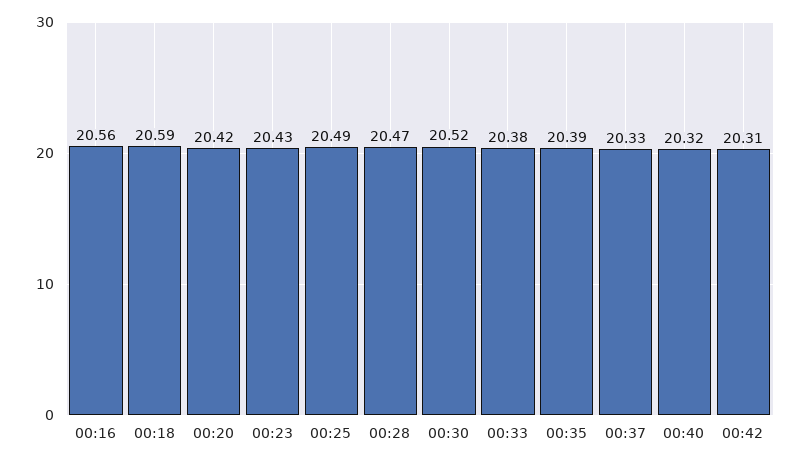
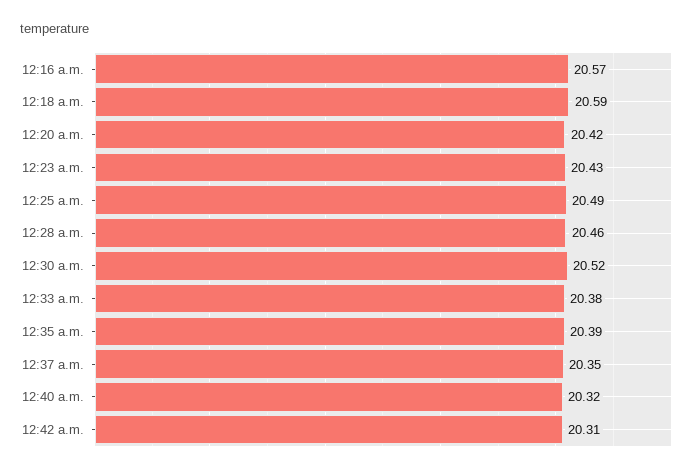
  {
-   "00:16": 20.56,
+   "00:16": 20.57,
    "00:18": 20.59,
    "00:20": 20.42,
    "00:23": 20.43,
    "00:25": 20.49,
-   "00:28": 20.47,
+   "00:28": 20.46,
    "00:30": 20.52,
    "00:33": 20.38,
    "00:35": 20.39,
-   "00:37": 20.33,
+   "00:37": 20.35,
    "00:40": 20.32,
    "00:42": 20.31
  }

